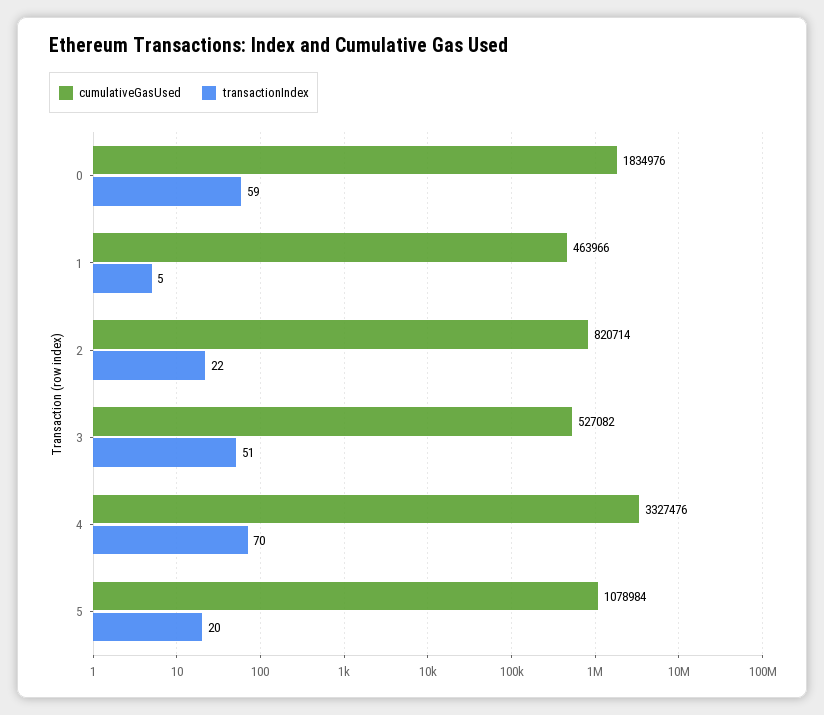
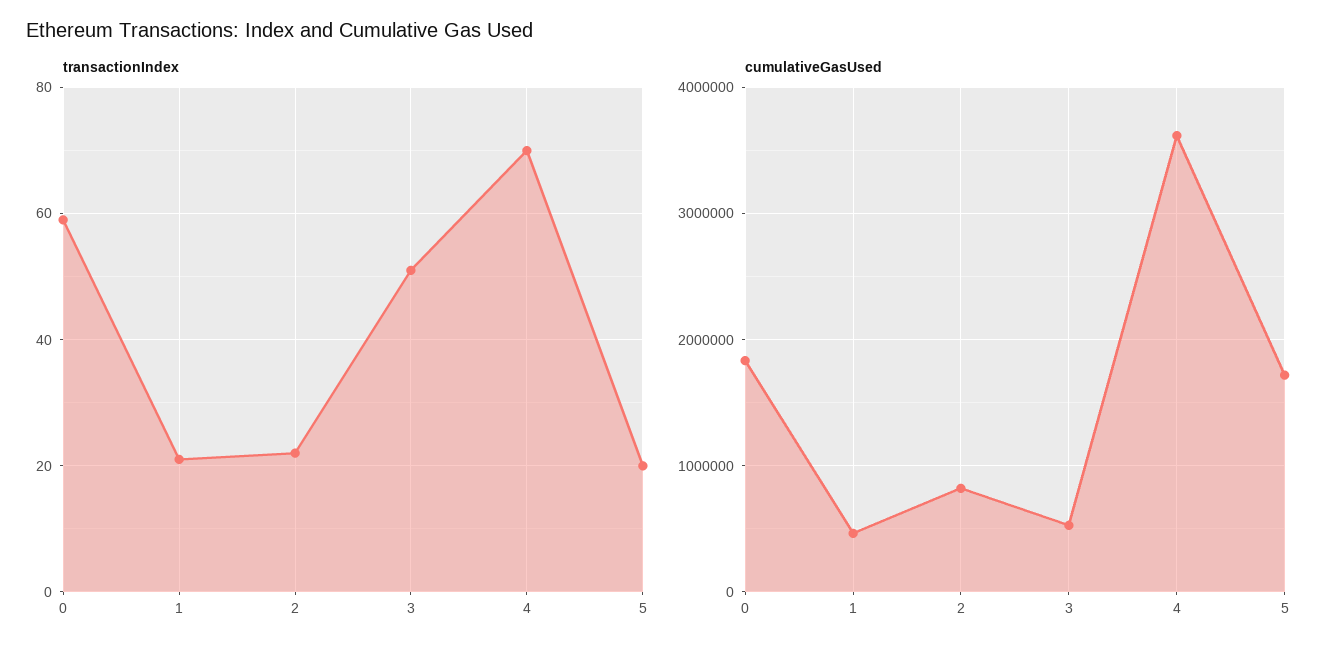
  {
    "cumulativeGasUsed": {
      "0": 1834976,
      "1": 463966,
      "2": 820714,
      "3": 527082,
-     "4": 3327476,
+     "4": 3600000,
-     "5": 1078984
+     "5": 1700000
    },
    "transactionIndex": {
      "0": 59,
-     "1": 5,
+     "1": 20,
      "2": 22,
      "3": 51,
      "4": 70,
      "5": 20
    }
  }

